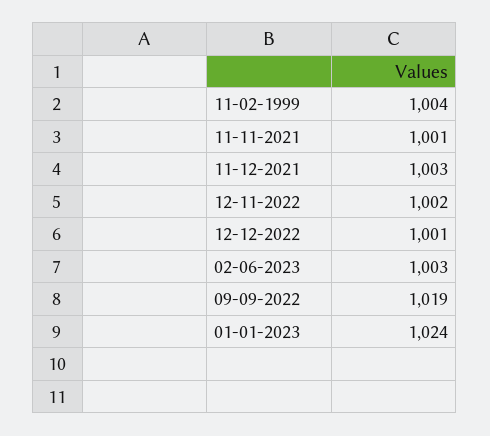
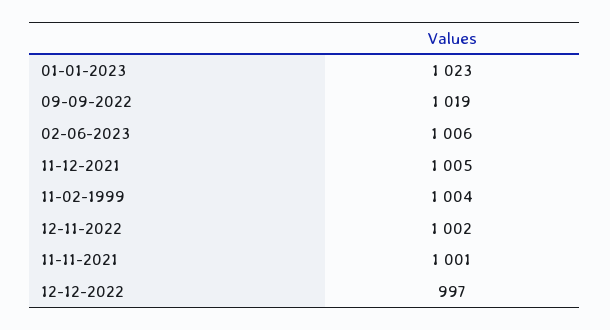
  {
    "11-02-1999": 1004,
    "11-11-2021": 1001,
-   "11-12-2021": 1003,
+   "11-12-2021": 1005,
    "12-11-2022": 1002,
-   "12-12-2022": 1001,
+   "12-12-2022": 997,
-   "02-06-2023": 1003,
+   "02-06-2023": 1006,
    "09-09-2022": 1019,
-   "01-01-2023": 1024
+   "01-01-2023": 1023
  }

